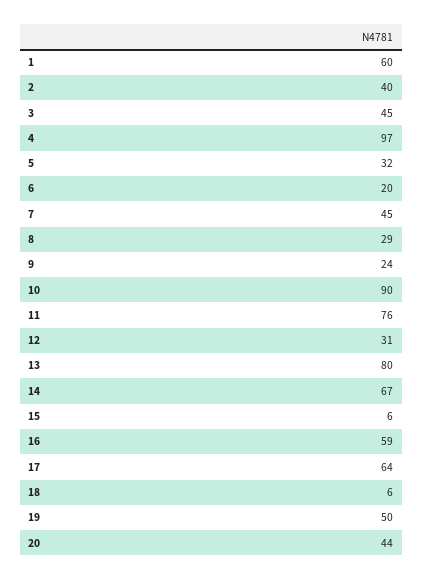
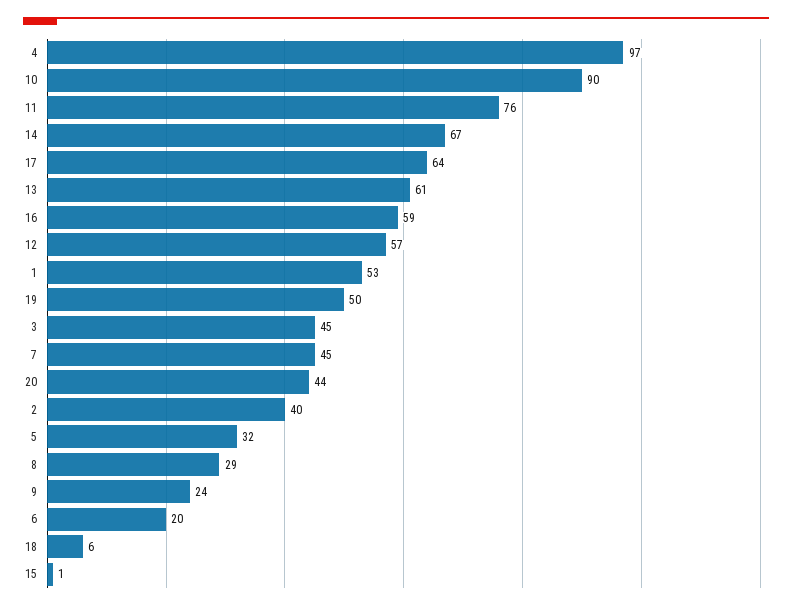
  {
-   "1": 60,
+   "1": 53,
    "2": 40,
    "3": 45,
    "4": 97,
    "5": 32,
    "6": 20,
    "7": 45,
    "8": 29,
    "9": 24,
    "10": 90,
    "11": 76,
-   "12": 31,
+   "12": 57,
-   "13": 80,
+   "13": 61,
    "14": 67,
-   "15": 6,
+   "15": 1,
    "16": 59,
    "17": 64,
    "18": 6,
    "19": 50,
    "20": 44
  }

